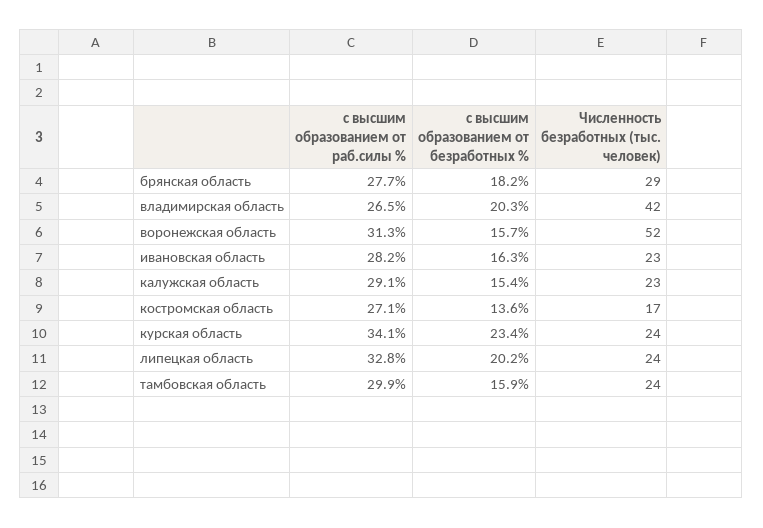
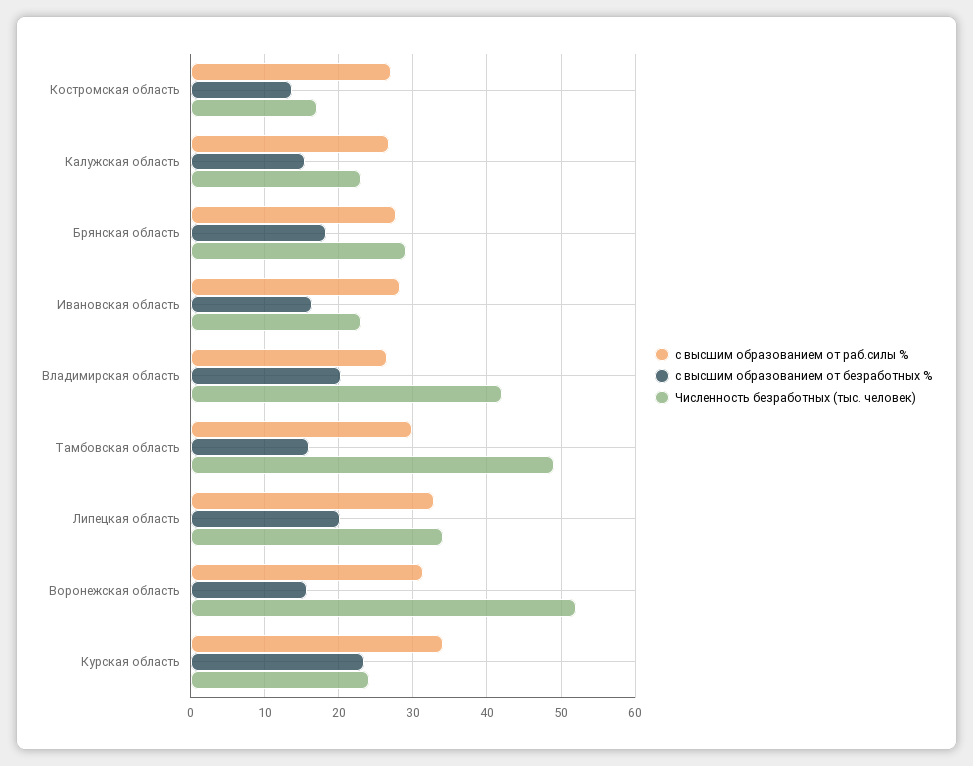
  {
    "с высшим образованием от раб.силы %": {
      "брянская область": 27.7,
      "владимирская область": 26.5,
      "воронежская область": 31.3,
      "ивановская область": 28.2,
-     "калужская область": 29.1,
+     "калужская область": 27,
      "костромская область": 27.1,
      "курская область": 34.1,
      "липецкая область": 32.8,
      "тамбовская область": 29.9
    },
    "с высшим образованием от безработных %": {
      "брянская область": 18.2,
      "владимирская область": 20.3,
      "воронежская область": 15.7,
      "ивановская область": 16.3,
      "калужская область": 15.4,
      "костромская область": 13.6,
      "курская область": 23.4,
      "липецкая область": 20.2,
      "тамбовская область": 15.9
    },
    "Численность безработных (тыс. человек)": {
      "брянская область": 29,
      "владимирская область": 42,
      "воронежская область": 52,
      "ивановская область": 23,
      "калужская область": 23,
      "костромская область": 17,
      "курская область": 24,
-     "липецкая область": 24,
+     "липецкая область": 34,
-     "тамбовская область": 24
+     "тамбовская область": 49
    }
  }

